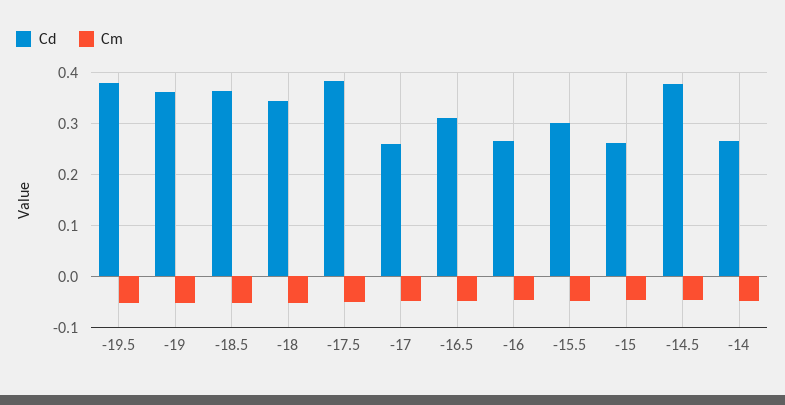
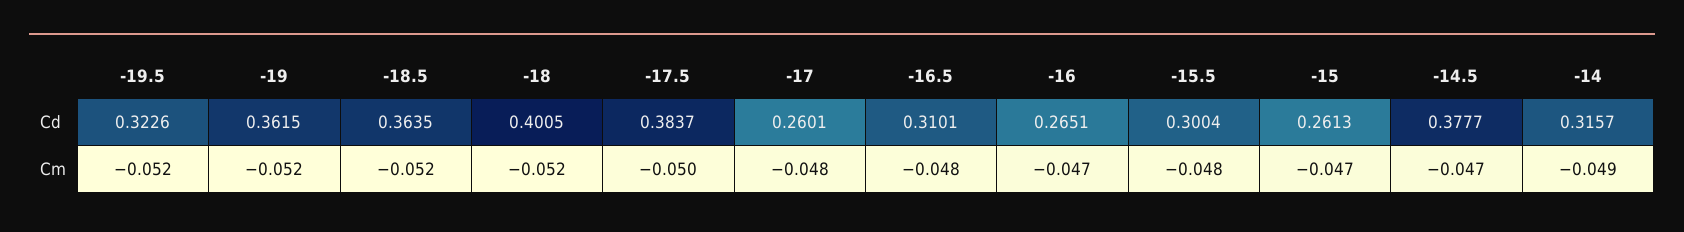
  {
    "Cd": {
-     "-19.5": 0.38,
+     "-19.5": 0.3226,
      "-19": 0.3615,
      "-18.5": 0.3635,
-     "-18": 0.34,
+     "-18": 0.4005,
      "-17.5": 0.3837,
      "-17": 0.2601,
      "-16.5": 0.3101,
      "-16": 0.2651,
      "-15.5": 0.3004,
      "-15": 0.2613,
      "-14.5": 0.3777,
-     "-14": 0.26
+     "-14": 0.3157
    },
    "Cm": {
      "-19.5": -0.052,
      "-19": -0.052,
      "-18.5": -0.052,
      "-18": -0.052,
      "-17.5": -0.05,
      "-17": -0.048,
      "-16.5": -0.048,
      "-16": -0.047,
      "-15.5": -0.048,
      "-15": -0.047,
      "-14.5": -0.047,
      "-14": -0.049
    }
  }

